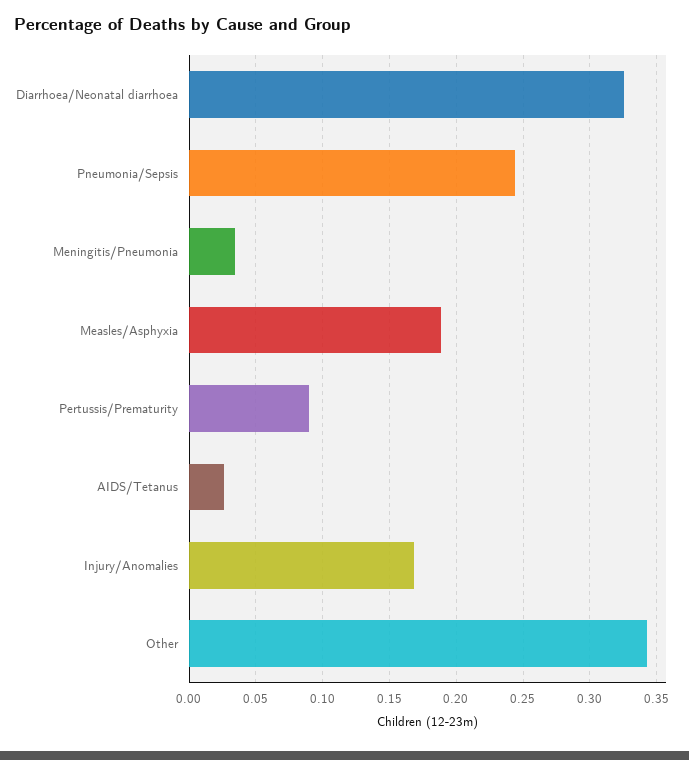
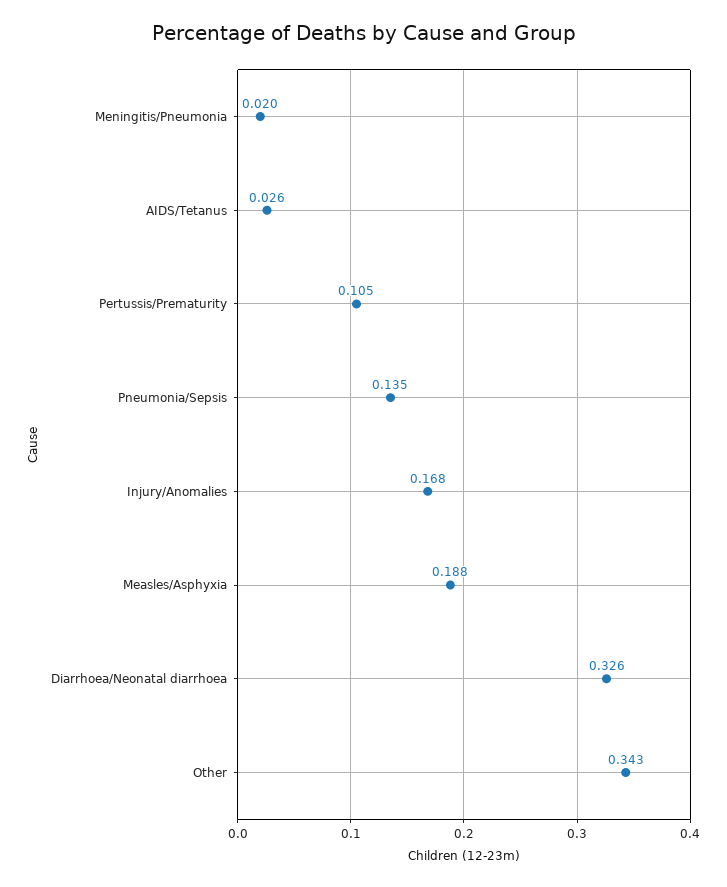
  {
    "Diarrhoea/Neonatal diarrhoea": 0.326,
-   "Pneumonia/Sepsis": 0.245,
+   "Pneumonia/Sepsis": 0.135,
-   "Meningitis/Pneumonia": 0.035,
+   "Meningitis/Pneumonia": 0.02,
    "Measles/Asphyxia": 0.188,
-   "Pertussis/Prematurity": 0.09,
+   "Pertussis/Prematurity": 0.105,
    "AIDS/Tetanus": 0.026,
    "Injury/Anomalies": 0.168,
    "Other": 0.343
  }

